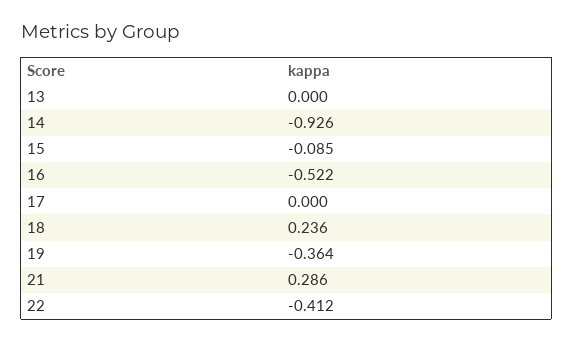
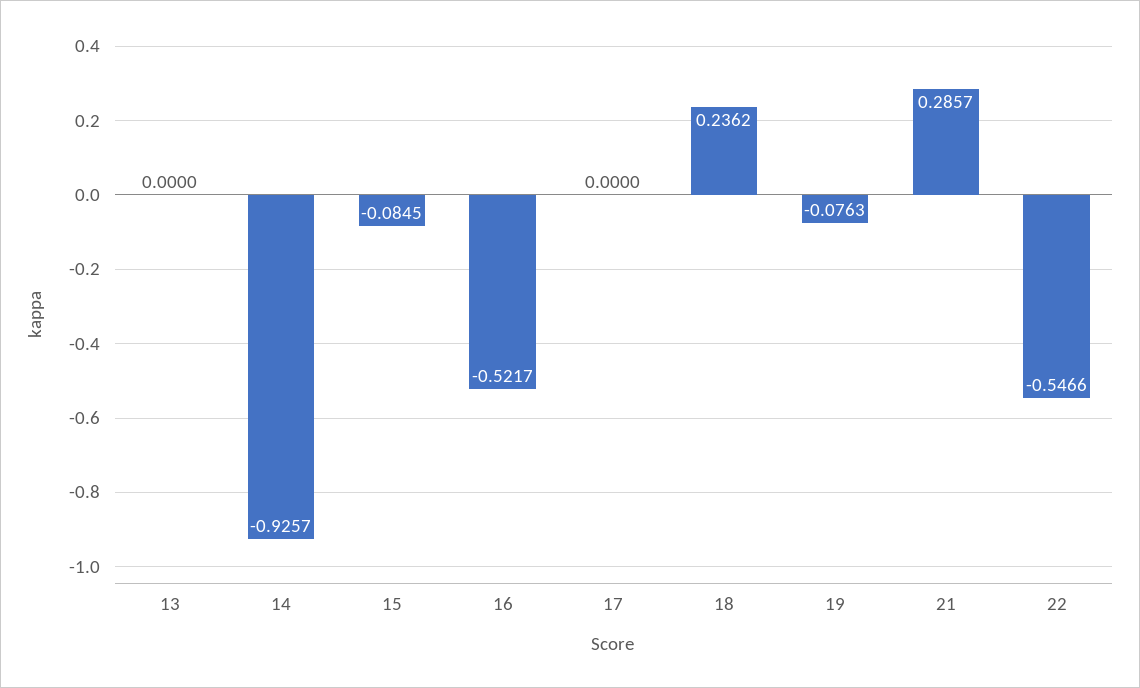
  {
    "13": 0,
    "14": -0.9257,
    "15": -0.0845,
    "16": -0.5217,
    "17": 0,
    "18": 0.2362,
-   "19": -0.364,
+   "19": -0.0763,
    "21": 0.2857,
-   "22": -0.412
+   "22": -0.5466
  }

